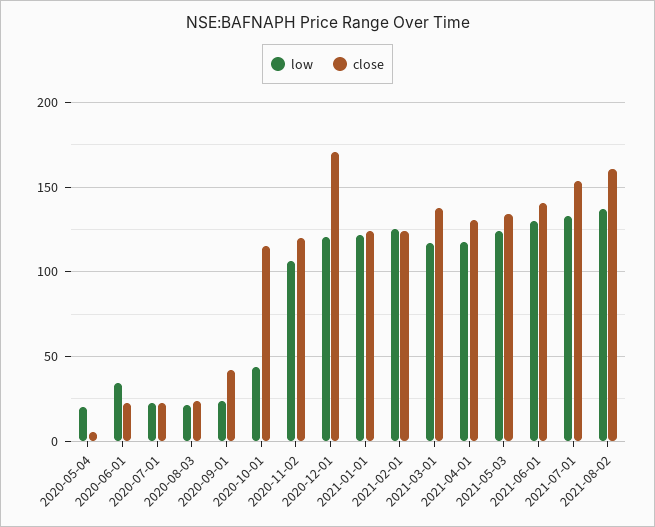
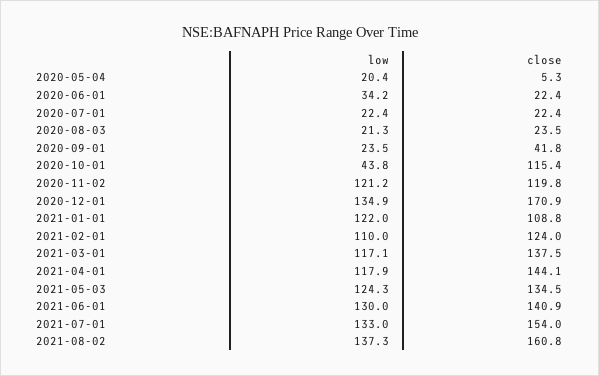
  {
    "low": {
      "2020-05-04": 20.4,
      "2020-06-01": 34.2,
      "2020-07-01": 22.4,
      "2020-08-03": 21.3,
      "2020-09-01": 23.5,
      "2020-10-01": 43.8,
-     "2020-11-02": 105,
+     "2020-11-02": 121.2,
-     "2020-12-01": 120,
+     "2020-12-01": 134.9,
      "2021-01-01": 122,
-     "2021-02-01": 125,
+     "2021-02-01": 110,
      "2021-03-01": 117.1,
      "2021-04-01": 117.9,
      "2021-05-03": 124.3,
      "2021-06-01": 130,
      "2021-07-01": 133,
      "2021-08-02": 137.3
    },
    "close": {
      "2020-05-04": 5.3,
      "2020-06-01": 22.4,
      "2020-07-01": 22.4,
      "2020-08-03": 23.5,
      "2020-09-01": 41.8,
      "2020-10-01": 115.4,
      "2020-11-02": 119.8,
      "2020-12-01": 170.9,
-     "2021-01-01": 125,
+     "2021-01-01": 108.8,
      "2021-02-01": 124,
      "2021-03-01": 137.5,
-     "2021-04-01": 130,
+     "2021-04-01": 144.1,
      "2021-05-03": 134.5,
      "2021-06-01": 140.9,
      "2021-07-01": 154,
      "2021-08-02": 160.8
    }
  }

